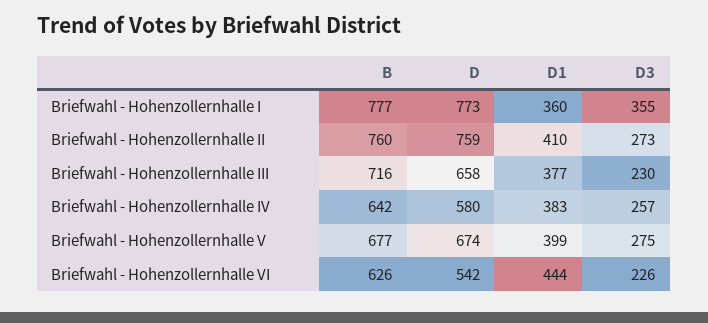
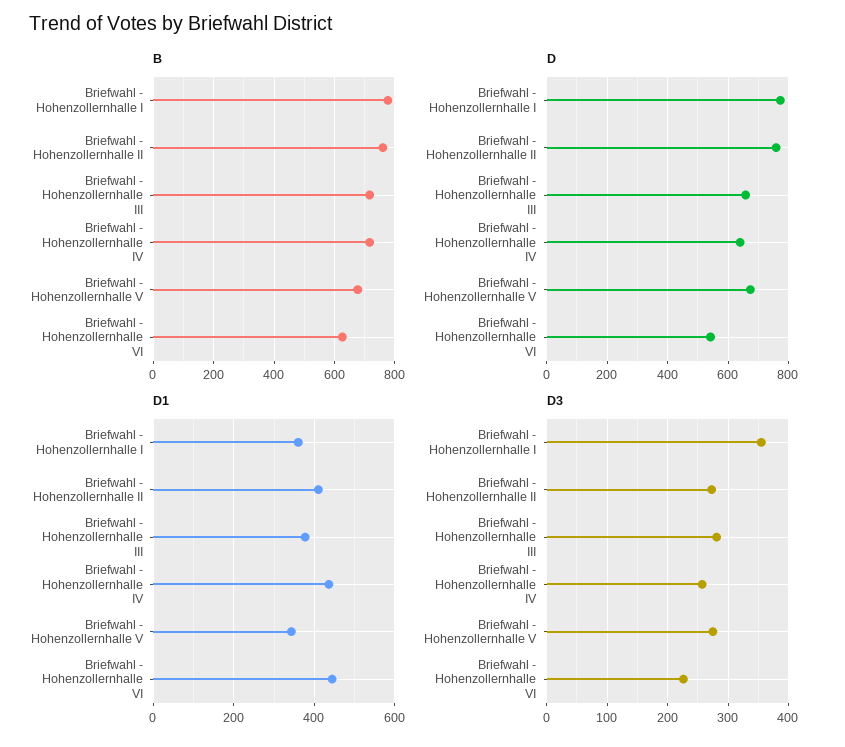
  {
    "B": {
      "Briefwahl - Hohenzollernhalle I": 777,
      "Briefwahl - Hohenzollernhalle II": 760,
      "Briefwahl - Hohenzollernhalle III": 716,
-     "Briefwahl - Hohenzollernhalle IV": 642,
+     "Briefwahl - Hohenzollernhalle IV": 720,
      "Briefwahl - Hohenzollernhalle V": 677,
      "Briefwahl - Hohenzollernhalle VI": 626
    },
    "D": {
      "Briefwahl - Hohenzollernhalle I": 773,
      "Briefwahl - Hohenzollernhalle II": 759,
      "Briefwahl - Hohenzollernhalle III": 658,
-     "Briefwahl - Hohenzollernhalle IV": 580,
+     "Briefwahl - Hohenzollernhalle IV": 640,
      "Briefwahl - Hohenzollernhalle V": 674,
      "Briefwahl - Hohenzollernhalle VI": 542
    },
    "D1": {
      "Briefwahl - Hohenzollernhalle I": 360,
      "Briefwahl - Hohenzollernhalle II": 410,
      "Briefwahl - Hohenzollernhalle III": 377,
-     "Briefwahl - Hohenzollernhalle IV": 383,
+     "Briefwahl - Hohenzollernhalle IV": 440,
-     "Briefwahl - Hohenzollernhalle V": 399,
+     "Briefwahl - Hohenzollernhalle V": 340,
      "Briefwahl - Hohenzollernhalle VI": 444
    },
    "D3": {
      "Briefwahl - Hohenzollernhalle I": 355,
      "Briefwahl - Hohenzollernhalle II": 273,
-     "Briefwahl - Hohenzollernhalle III": 230,
+     "Briefwahl - Hohenzollernhalle III": 280,
      "Briefwahl - Hohenzollernhalle IV": 257,
      "Briefwahl - Hohenzollernhalle V": 275,
      "Briefwahl - Hohenzollernhalle VI": 226
    }
  }

